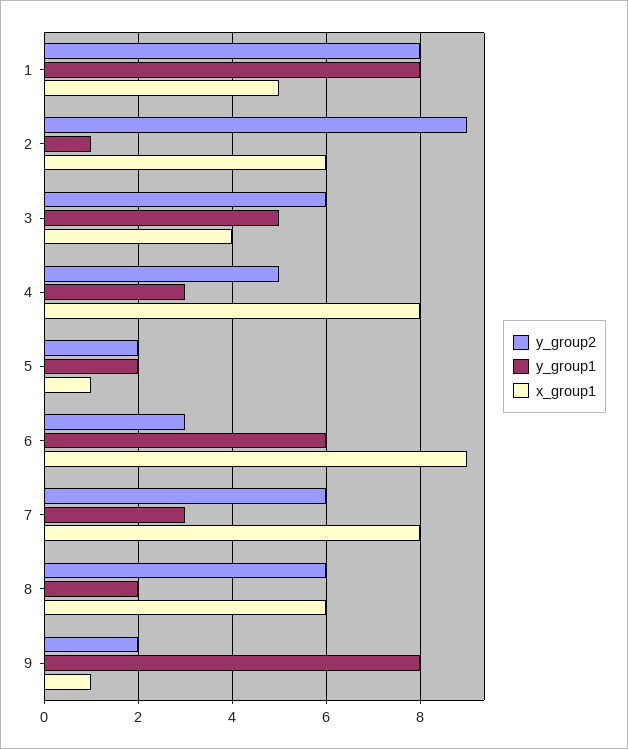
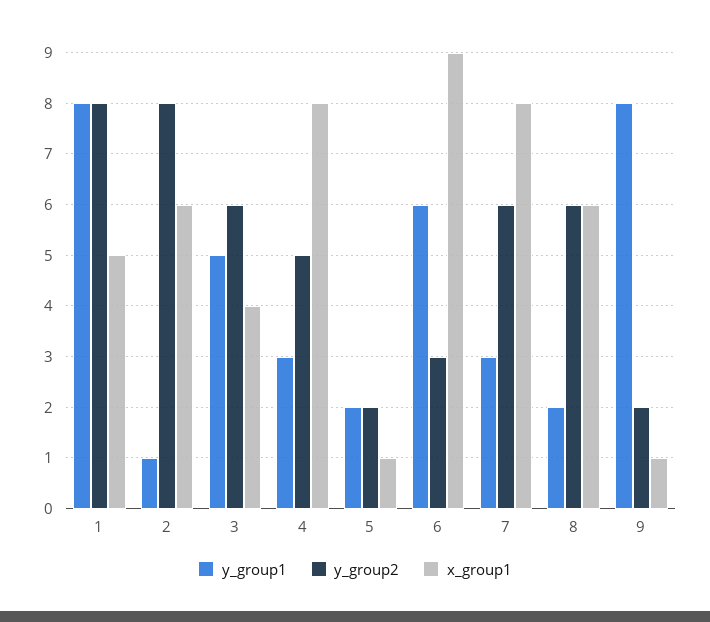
  {
    "y_group2": {
      "1": 8,
-     "2": 9,
+     "2": 8,
      "3": 6,
      "4": 5,
      "5": 2,
      "6": 3,
      "7": 6,
      "8": 6,
      "9": 2
    },
    "y_group1": {
      "1": 8,
      "2": 1,
      "3": 5,
      "4": 3,
      "5": 2,
      "6": 6,
      "7": 3,
      "8": 2,
      "9": 8
    },
    "x_group1": {
      "1": 5,
      "2": 6,
      "3": 4,
      "4": 8,
      "5": 1,
      "6": 9,
      "7": 8,
      "8": 6,
      "9": 1
    }
  }

